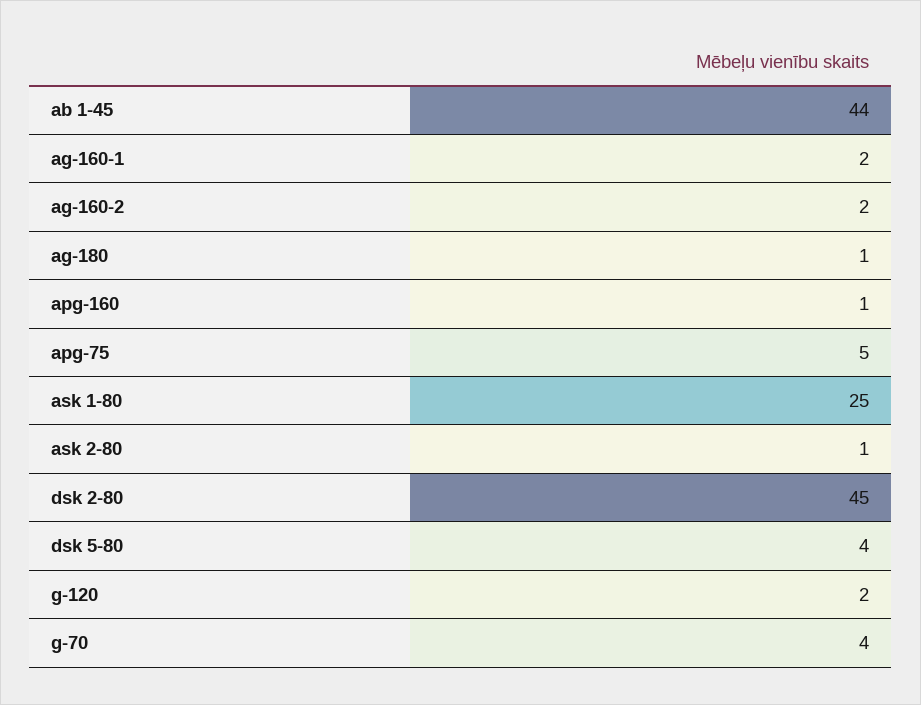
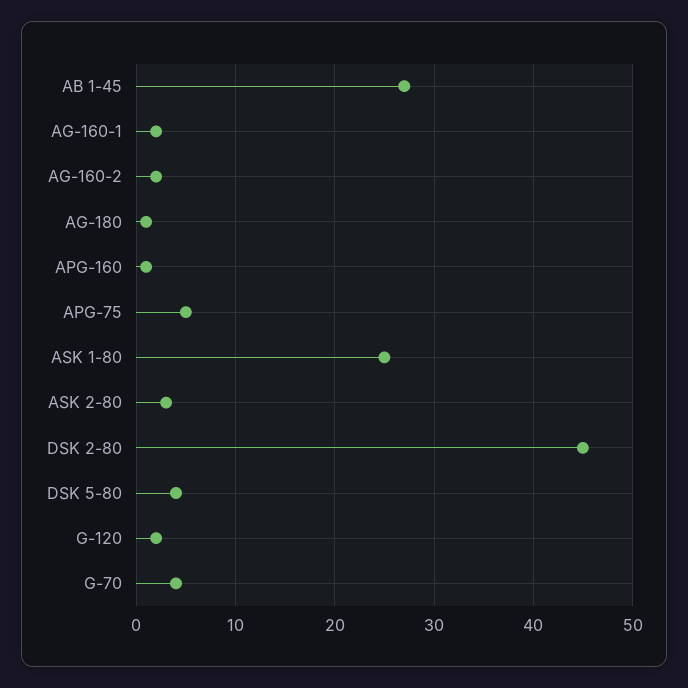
  {
-   "ab 1-45": 44,
+   "ab 1-45": 27,
    "ag-160-1": 2,
    "ag-160-2": 2,
    "ag-180": 1,
    "apg-160": 1,
    "apg-75": 5,
    "ask 1-80": 25,
-   "ask 2-80": 1,
+   "ask 2-80": 3,
    "dsk 2-80": 45,
    "dsk 5-80": 4,
    "g-120": 2,
    "g-70": 4
  }

